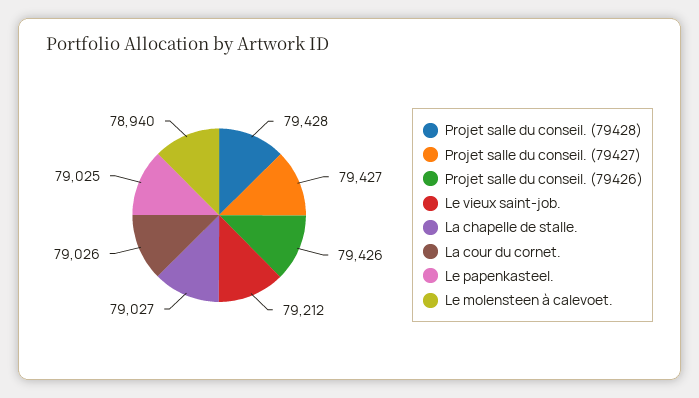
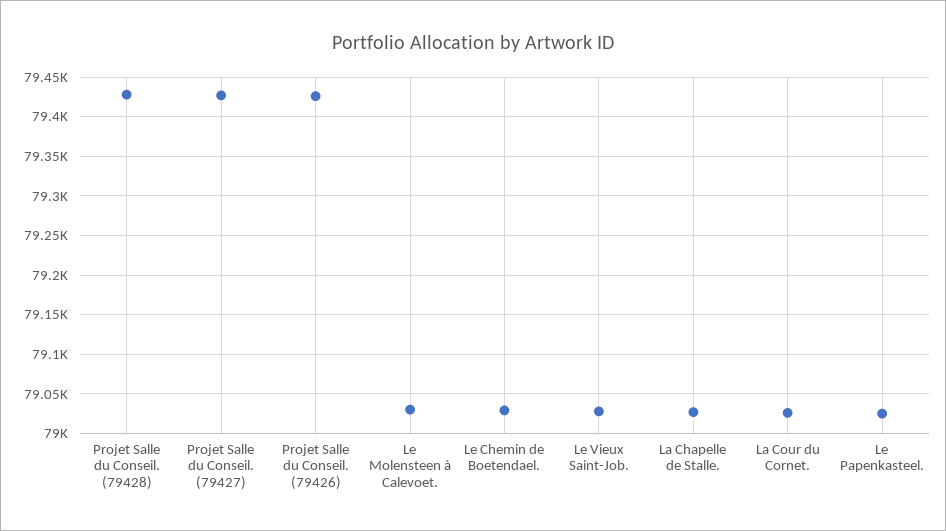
  {
    "Projet salle du conseil. (79428)": 79428,
    "Projet salle du conseil. (79427)": 79427,
    "Projet salle du conseil. (79426)": 79426,
-   "Le vieux saint-job.": 79212,
+   "Le vieux saint-job.": 79030,
    "La chapelle de stalle.": 79027,
    "La cour du cornet.": 79026,
    "Le papenkasteel.": 79025,
-   "Le molensteen à calevoet.": 78940
+   "Le molensteen à calevoet.": 79030,
+   "Le Chemin de Boetendael.": 79030
  }

